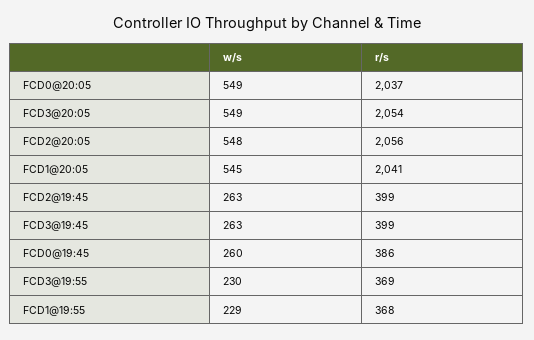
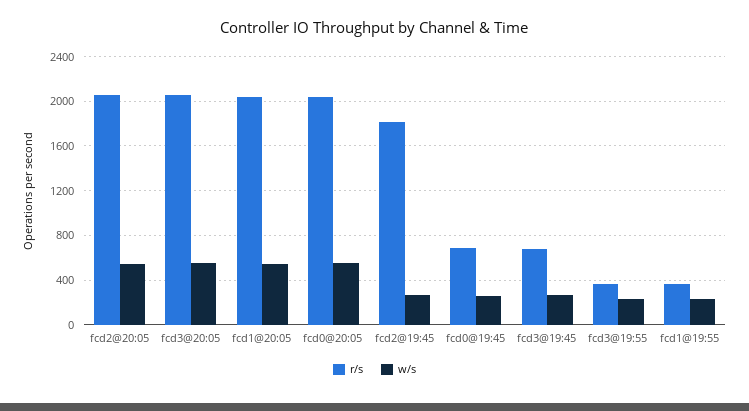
  {
    "w/s": {
      "FCD0@20:05": 549,
      "FCD3@20:05": 549,
      "FCD2@20:05": 548,
      "FCD1@20:05": 545,
      "FCD2@19:45": 263,
      "FCD3@19:45": 263,
      "FCD0@19:45": 260,
      "FCD3@19:55": 230,
      "FCD1@19:55": 229
    },
    "r/s": {
      "FCD0@20:05": 2037,
      "FCD3@20:05": 2054,
      "FCD2@20:05": 2056,
      "FCD1@20:05": 2041,
-     "FCD2@19:45": 399,
+     "FCD2@19:45": 1800,
-     "FCD3@19:45": 399,
+     "FCD3@19:45": 700,
-     "FCD0@19:45": 386,
+     "FCD0@19:45": 700,
      "FCD3@19:55": 369,
      "FCD1@19:55": 368
    }
  }

